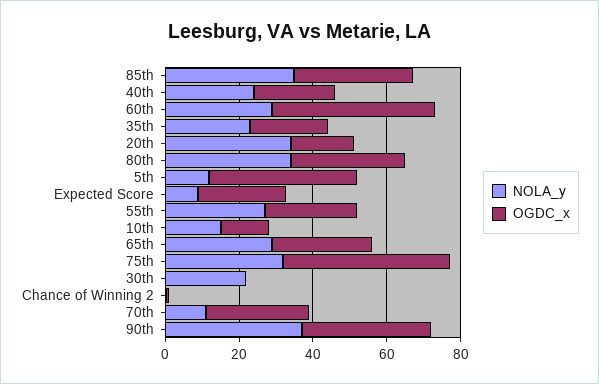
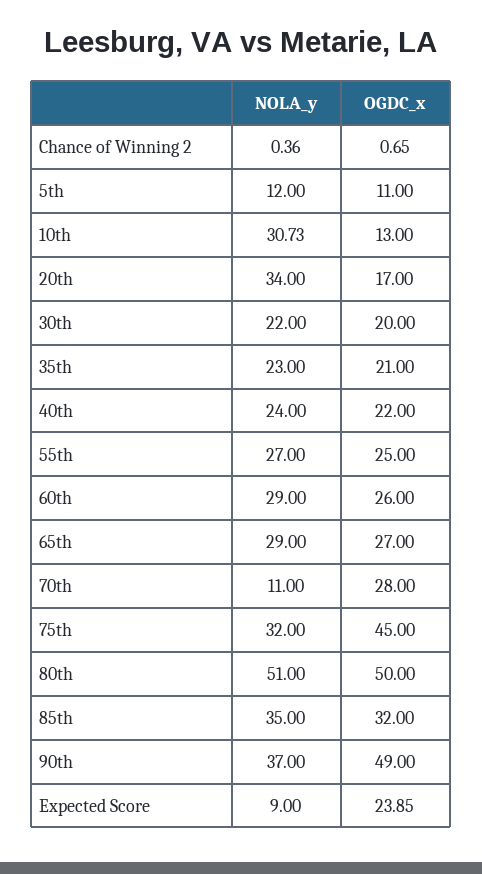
  {
    "NOLA_y": {
      "85th": 35,
      "40th": 24,
      "60th": 29,
      "35th": 23,
      "20th": 34,
-     "80th": 35,
+     "80th": 51,
      "5th": 12,
      "Expected Score": 9,
      "55th": 27,
-     "10th": 15,
+     "10th": 30.73,
      "65th": 29,
      "75th": 32,
      "30th": 22,
      "Chance of Winning 2": 0.36,
      "70th": 11,
      "90th": 37
    },
    "OGDC_x": {
      "85th": 32,
      "40th": 22,
-     "60th": 45,
+     "60th": 26,
      "35th": 21,
      "20th": 17,
-     "80th": 30,
+     "80th": 50,
-     "5th": 40,
+     "5th": 11,
      "Expected Score": 23.85,
      "55th": 25,
      "10th": 13,
      "65th": 27,
      "75th": 45,
-     "30th": 0,
+     "30th": 20,
      "Chance of Winning 2": 0.65,
      "70th": 28,
-     "90th": 35
+     "90th": 49
    }
  }

